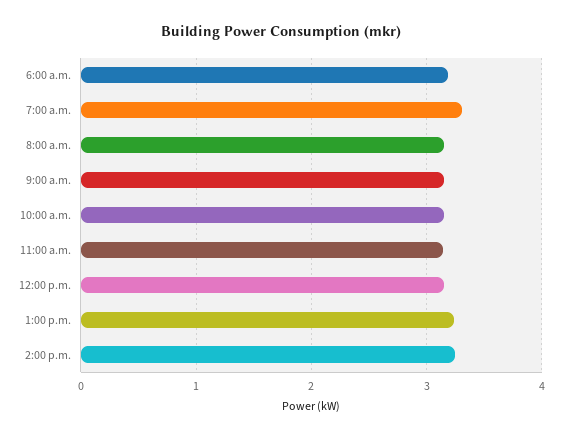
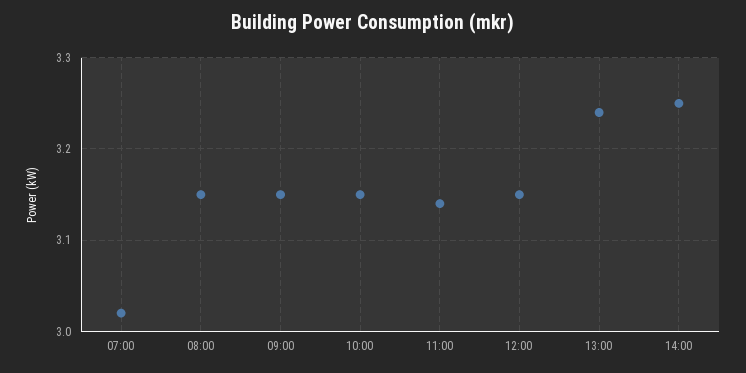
  {
-   "6:00 a.m.": 3.2,
-   "7:00 a.m.": 3.3,
+   "7:00 a.m.": 3.02,
    "8:00 a.m.": 3.15,
    "9:00 a.m.": 3.15,
    "10:00 a.m.": 3.15,
    "11:00 a.m.": 3.14,
    "12:00 p.m.": 3.15,
    "1:00 p.m.": 3.24,
    "2:00 p.m.": 3.25
  }

